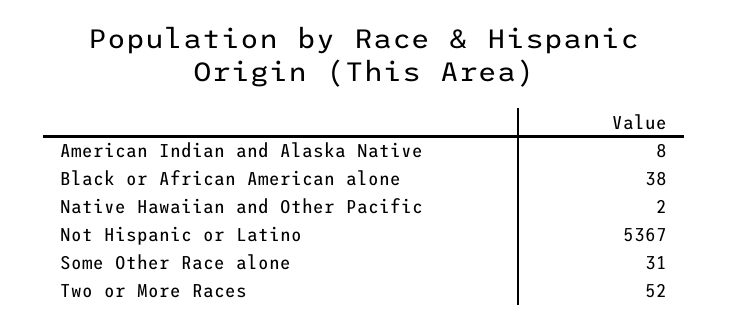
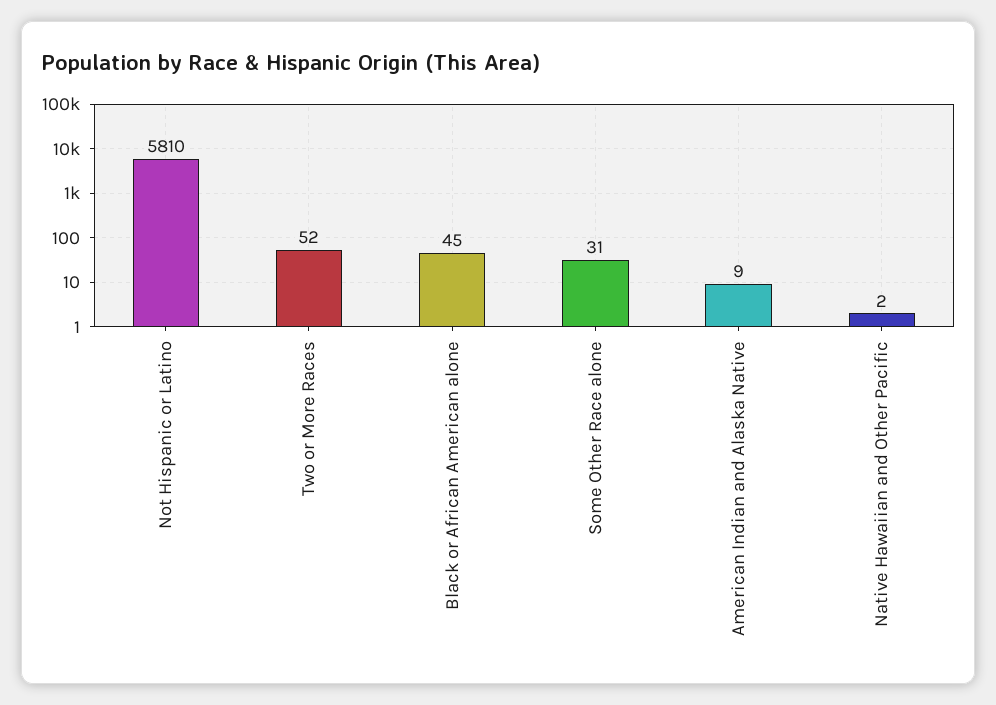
  {
-   "American Indian and Alaska Native": 8,
+   "American Indian and Alaska Native": 9,
-   "Black or African American alone": 38,
+   "Black or African American alone": 45,
    "Native Hawaiian and Other Pacific": 2,
-   "Not Hispanic or Latino": 5367,
+   "Not Hispanic or Latino": 5810,
    "Some Other Race alone": 31,
    "Two or More Races": 52
  }

